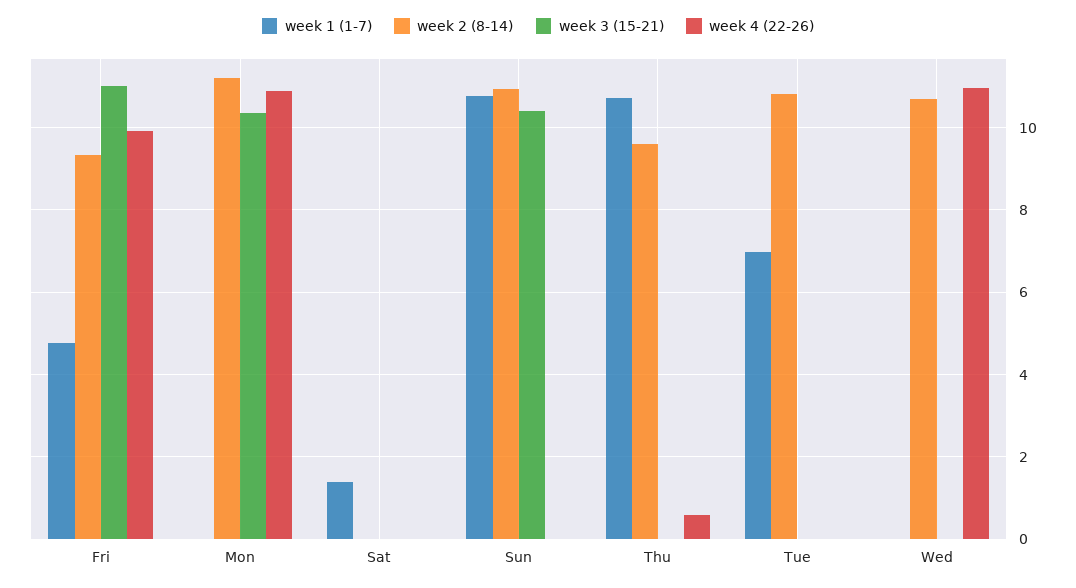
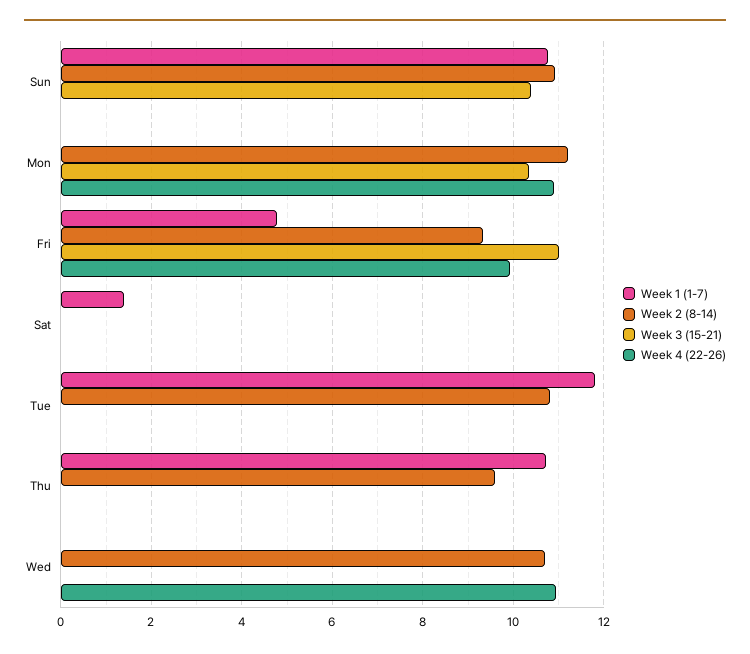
  {
    "week 1 (1-7)": {
      "Fri": 4.8,
      "Mon": 0,
      "Sat": 1.4,
      "Sun": 10.8,
      "Thu": 10.8,
-     "Tue": 7,
+     "Tue": 11.8,
      "Wed": 0
    },
    "week 2 (8-14)": {
      "Fri": 9.4,
      "Mon": 11.2,
      "Sat": 0,
      "Sun": 11,
      "Thu": 9.6,
      "Tue": 10.8,
      "Wed": 10.8
    },
    "week 3 (15-21)": {
      "Fri": 11,
      "Mon": 10.4,
      "Sat": 0,
      "Sun": 10.4,
      "Thu": 0,
      "Tue": 0,
      "Wed": 0
    },
    "week 4 (22-26)": {
      "Fri": 10,
      "Mon": 10.8,
      "Sat": 0,
      "Sun": 0,
-     "Thu": 0.6,
+     "Thu": 0,
      "Tue": 0,
      "Wed": 11
    }
  }

